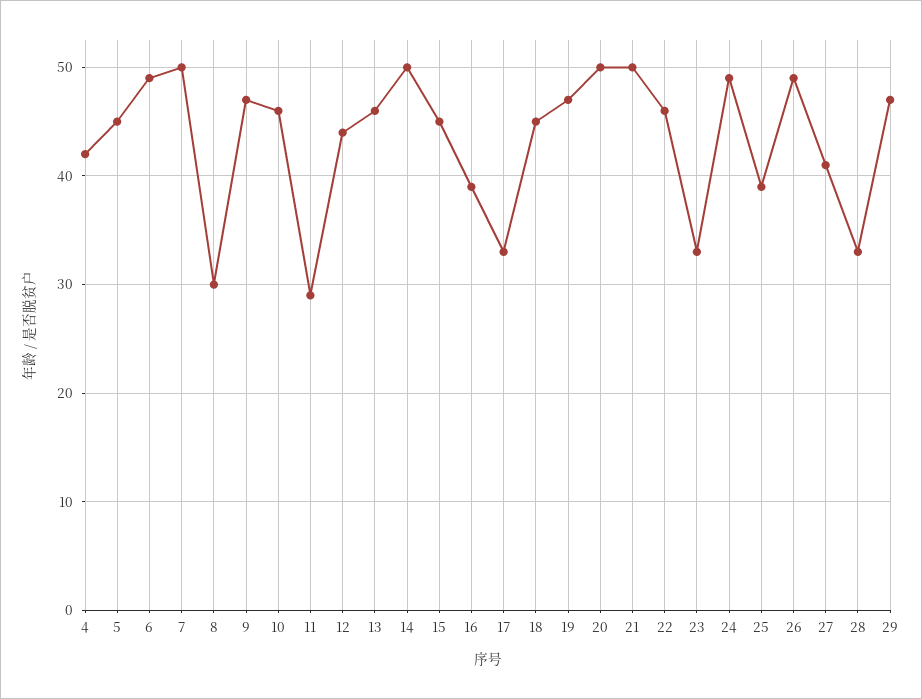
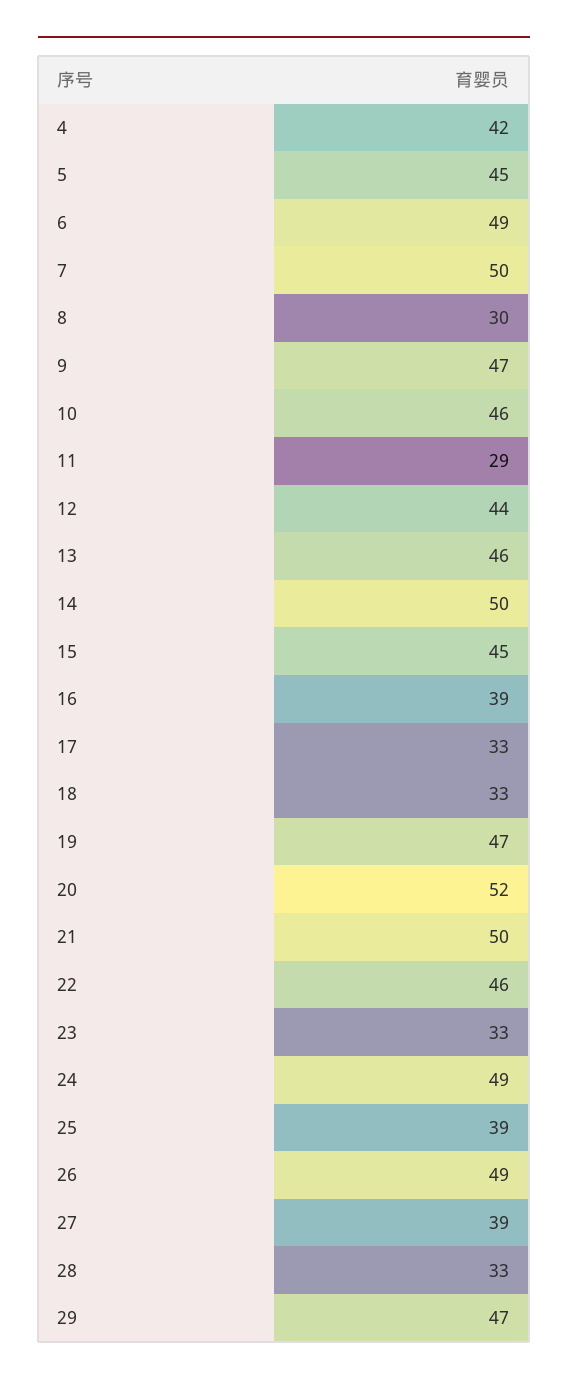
  {
    "4": 42,
    "5": 45,
    "6": 49,
    "7": 50,
    "8": 30,
    "9": 47,
    "10": 46,
    "11": 29,
    "12": 44,
    "13": 46,
    "14": 50,
    "15": 45,
    "16": 39,
    "17": 33,
-   "18": 45,
+   "18": 33,
    "19": 47,
-   "20": 50,
+   "20": 52,
    "21": 50,
    "22": 46,
    "23": 33,
    "24": 49,
    "25": 39,
    "26": 49,
-   "27": 41,
+   "27": 39,
    "28": 33,
    "29": 47
  }

